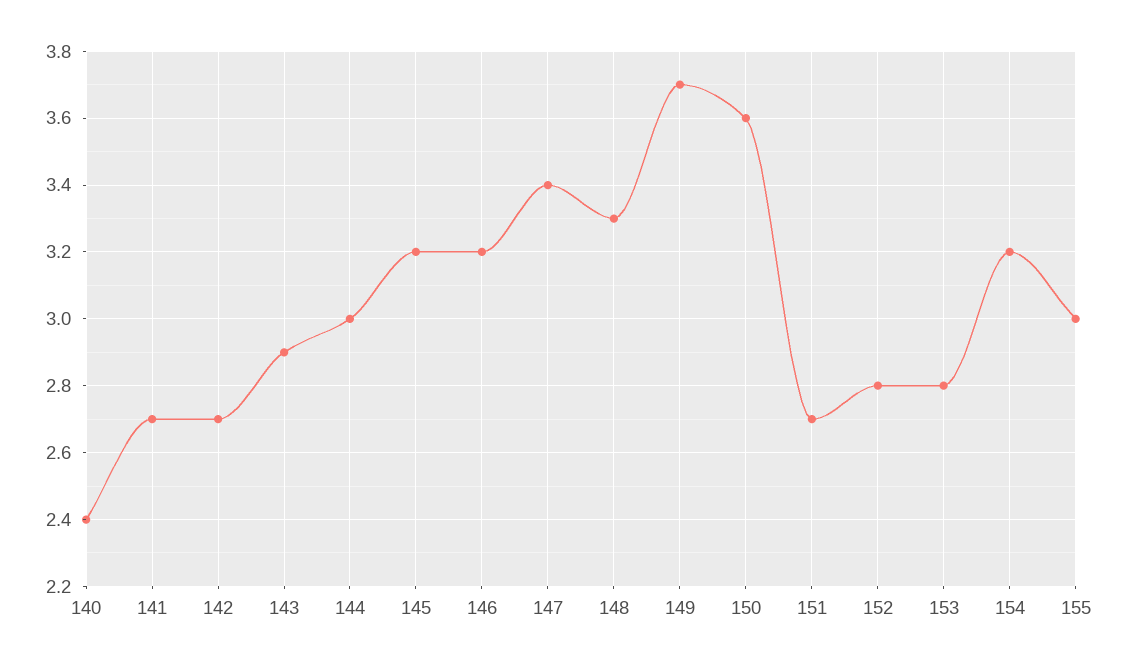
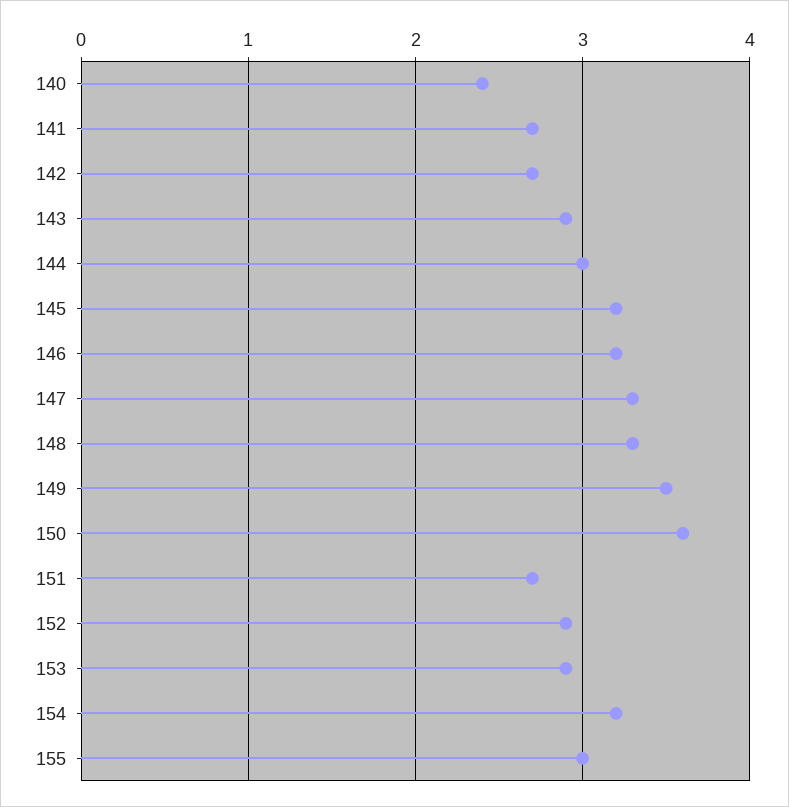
  {
    "140": 2.4,
    "141": 2.7,
    "142": 2.7,
    "143": 2.9,
    "144": 3,
    "145": 3.2,
    "146": 3.2,
-   "147": 3.4,
+   "147": 3.3,
    "148": 3.3,
-   "149": 3.7,
+   "149": 3.5,
    "150": 3.6,
    "151": 2.7,
-   "152": 2.8,
+   "152": 2.9,
-   "153": 2.8,
+   "153": 2.9,
    "154": 3.2,
    "155": 3
  }

